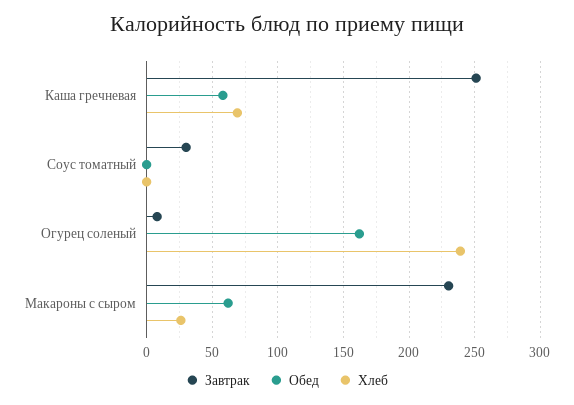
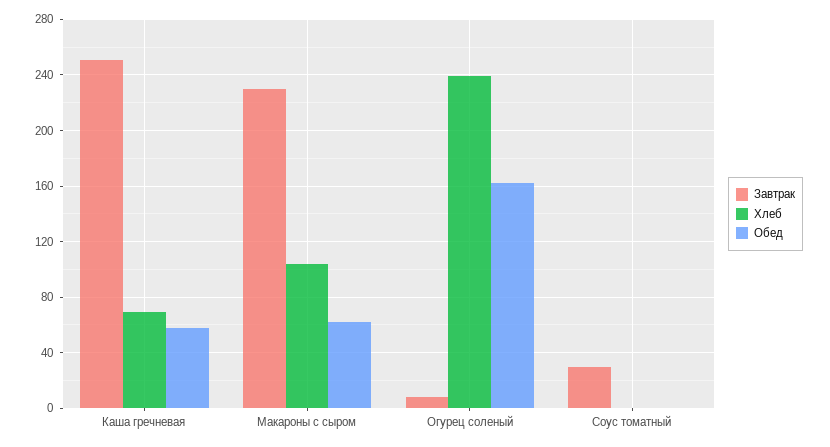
  {
    "Завтрак": {
      "Каша гречневая": 250,
      "Соус томатный": 30,
      "Огурец соленый": 10,
      "Макароны с сыром": 230
    },
    "Обед": {
      "Каша гречневая": 60,
      "Соус томатный": 0,
      "Огурец соленый": 160,
      "Макароны с сыром": 60
    },
    "Хлеб": {
      "Каша гречневая": 70,
      "Соус томатный": 0,
      "Огурец соленый": 240,
-     "Макароны с сыром": 25
+     "Макароны с сыром": 105
    }
  }

